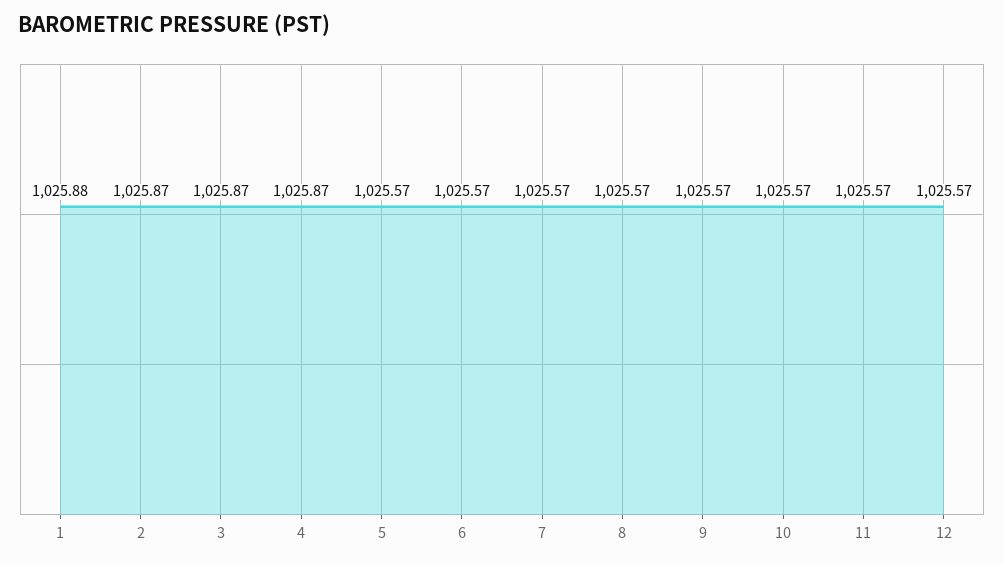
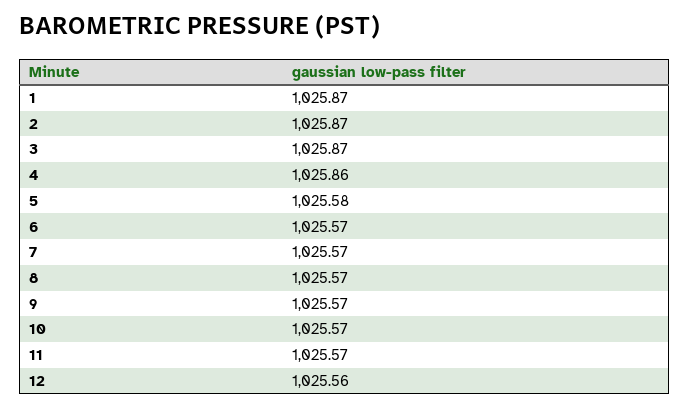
  {
-   "1": 1025.88,
+   "1": 1025.87,
    "2": 1025.87,
    "3": 1025.87,
-   "4": 1025.87,
+   "4": 1025.86,
-   "5": 1025.57,
+   "5": 1025.58,
    "6": 1025.57,
    "7": 1025.57,
    "8": 1025.57,
    "9": 1025.57,
    "10": 1025.57,
    "11": 1025.57,
-   "12": 1025.57
+   "12": 1025.56
  }

